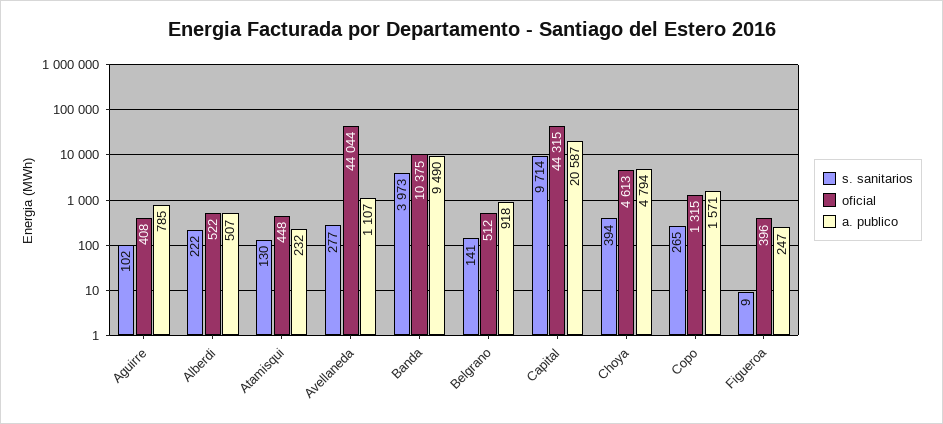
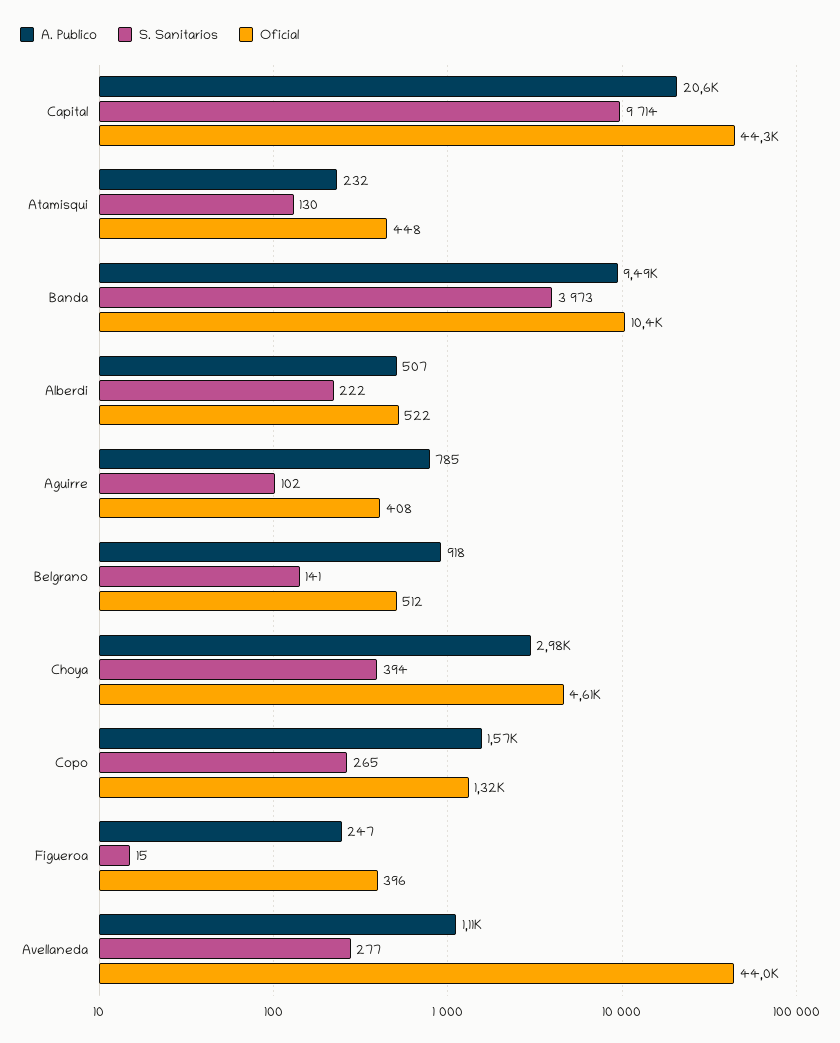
  {
    "s. sanitarios": {
      "Aguirre": 102,
      "Alberdi": 222,
      "Atamisqui": 130,
      "Avellaneda": 277,
      "Banda": 3973,
      "Belgrano": 141,
      "Capital": 9714,
      "Choya": 394,
      "Copo": 265,
-     "Figueroa": 9
+     "Figueroa": 15
    },
    "oficial": {
      "Aguirre": 408,
      "Alberdi": 522,
      "Atamisqui": 448,
      "Avellaneda": 44044,
      "Banda": 10375,
      "Belgrano": 512,
      "Capital": 44315,
      "Choya": 4613,
      "Copo": 1315,
      "Figueroa": 396
    },
    "a. publico": {
      "Aguirre": 785,
      "Alberdi": 507,
      "Atamisqui": 232,
      "Avellaneda": 1107,
      "Banda": 9490,
      "Belgrano": 918,
      "Capital": 20587,
-     "Choya": 4794,
+     "Choya": 2980,
      "Copo": 1571,
      "Figueroa": 247
    }
  }

